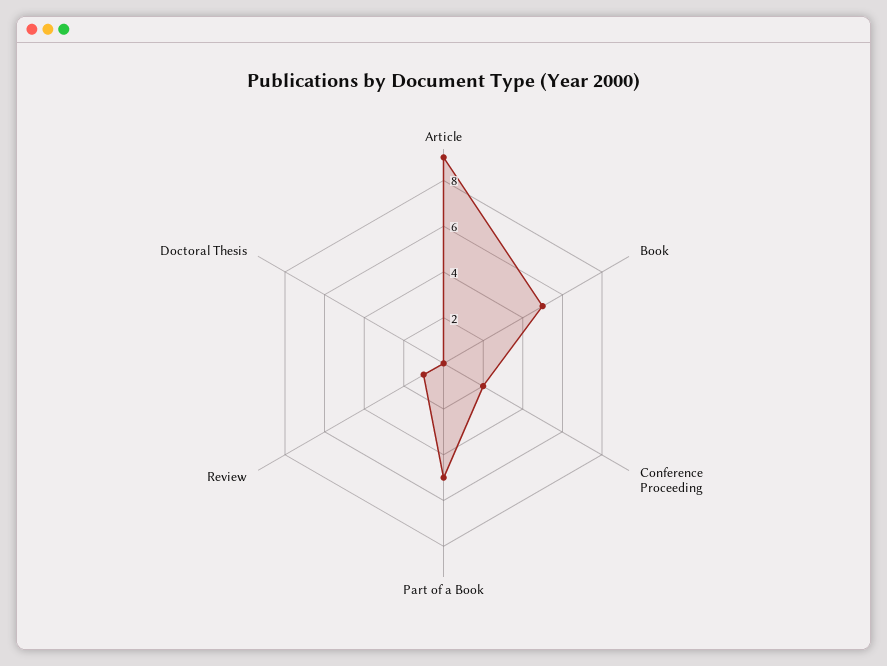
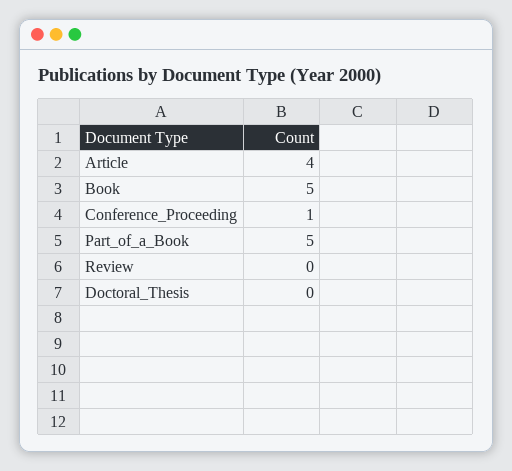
  {
-   "Article": 9,
+   "Article": 4,
    "Book": 5,
-   "Conference Proceeding": 2,
+   "Conference Proceeding": 1,
    "Part of a Book": 5,
-   "Review": 1,
+   "Review": 0,
    "Doctoral Thesis": 0
  }

